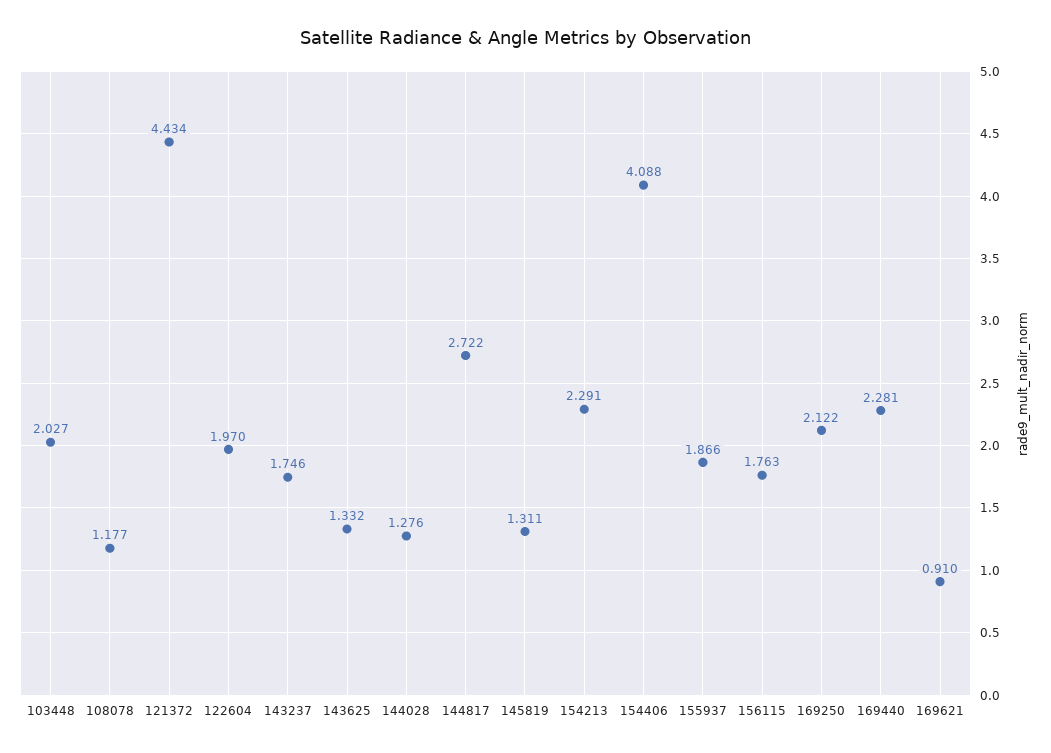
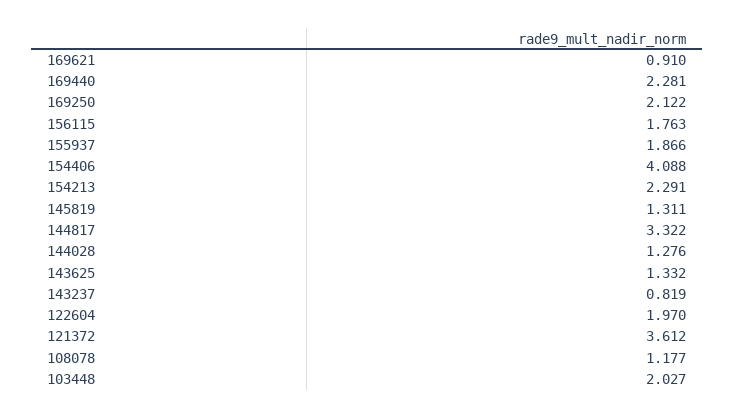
  {
    "103448": 2.027,
    "108078": 1.177,
-   "121372": 4.434,
+   "121372": 3.612,
    "122604": 1.97,
-   "143237": 1.746,
+   "143237": 0.819,
    "143625": 1.332,
    "144028": 1.276,
-   "144817": 2.722,
+   "144817": 3.322,
    "145819": 1.311,
    "154213": 2.291,
    "154406": 4.088,
    "155937": 1.866,
    "156115": 1.763,
    "169250": 2.122,
    "169440": 2.281,
    "169621": 0.91
  }

